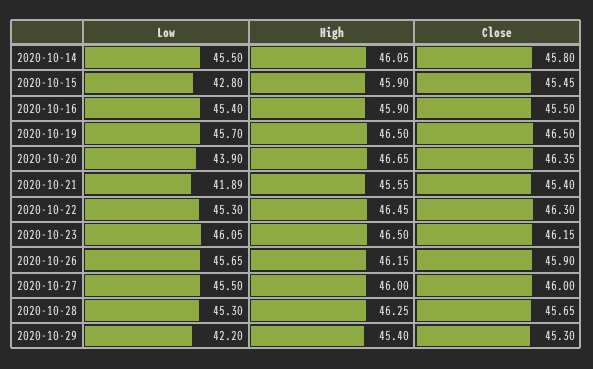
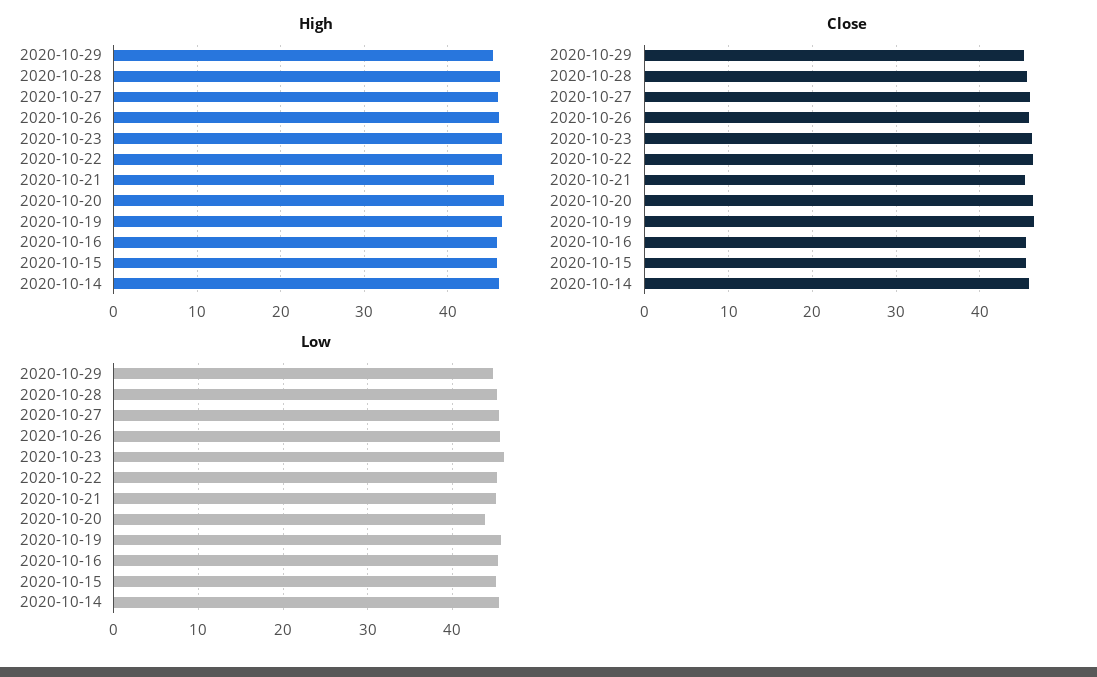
  {
    "Low": {
      "2020-10-14": 45.5,
-     "2020-10-15": 42.8,
+     "2020-10-15": 45,
      "2020-10-16": 45.4,
      "2020-10-19": 45.7,
      "2020-10-20": 43.9,
-     "2020-10-21": 41.89,
+     "2020-10-21": 45,
      "2020-10-22": 45.3,
      "2020-10-23": 46.05,
      "2020-10-26": 45.65,
      "2020-10-27": 45.5,
      "2020-10-28": 45.3,
-     "2020-10-29": 42.2
+     "2020-10-29": 45
    },
    "High": {
      "2020-10-14": 46.05,
      "2020-10-15": 45.9,
      "2020-10-16": 45.9,
      "2020-10-19": 46.5,
      "2020-10-20": 46.65,
      "2020-10-21": 45.55,
      "2020-10-22": 46.45,
      "2020-10-23": 46.5,
      "2020-10-26": 46.15,
      "2020-10-27": 46,
      "2020-10-28": 46.25,
      "2020-10-29": 45.4
    },
    "Close": {
      "2020-10-14": 45.8,
      "2020-10-15": 45.45,
      "2020-10-16": 45.5,
      "2020-10-19": 46.5,
      "2020-10-20": 46.35,
      "2020-10-21": 45.4,
      "2020-10-22": 46.3,
      "2020-10-23": 46.15,
      "2020-10-26": 45.9,
      "2020-10-27": 46,
      "2020-10-28": 45.65,
      "2020-10-29": 45.3
    }
  }

